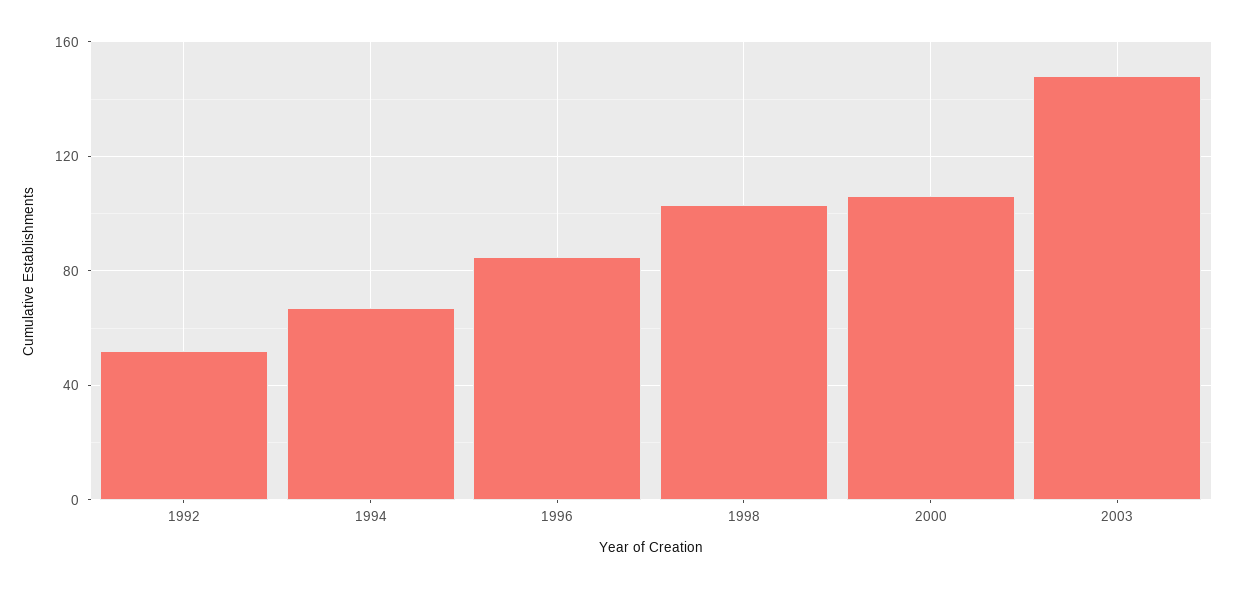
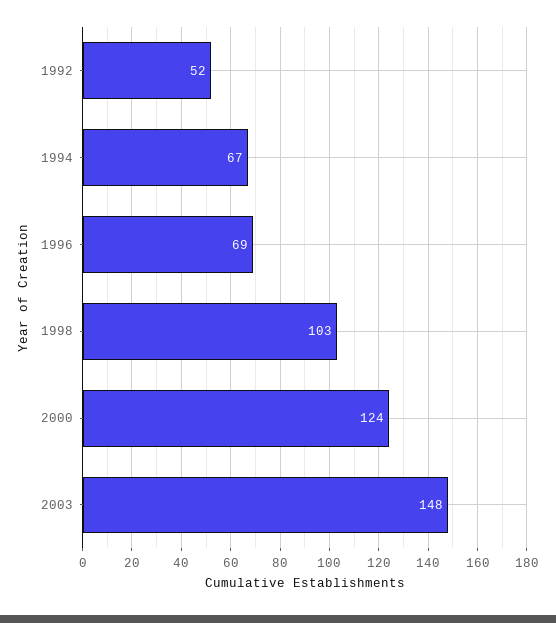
  {
    "1992": 52,
    "1994": 67,
-   "1996": 85,
+   "1996": 69,
    "1998": 103,
-   "2000": 105,
+   "2000": 124,
    "2003": 148
  }

